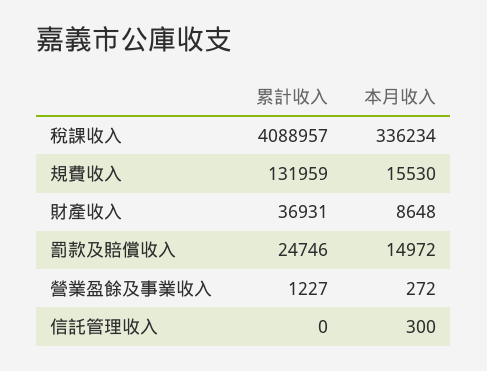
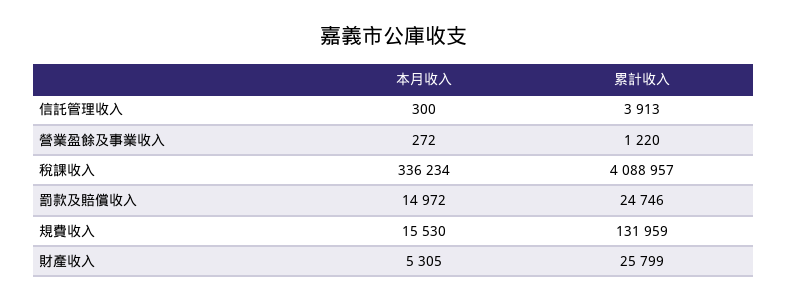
  {
    "累計收入": {
      "稅課收入": 4088957,
      "規費收入": 131959,
-     "財產收入": 36931,
+     "財產收入": 25799,
      "罰款及賠償收入": 24746,
-     "營業盈餘及事業收入": 1227,
+     "營業盈餘及事業收入": 1220,
-     "信託管理收入": 0
+     "信託管理收入": 3913
    },
    "本月收入": {
      "稅課收入": 336234,
      "規費收入": 15530,
-     "財產收入": 8648,
+     "財產收入": 5305,
      "罰款及賠償收入": 14972,
      "營業盈餘及事業收入": 272,
      "信託管理收入": 300
    }
  }

